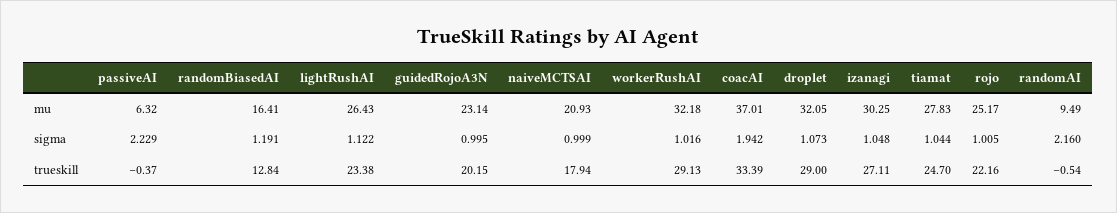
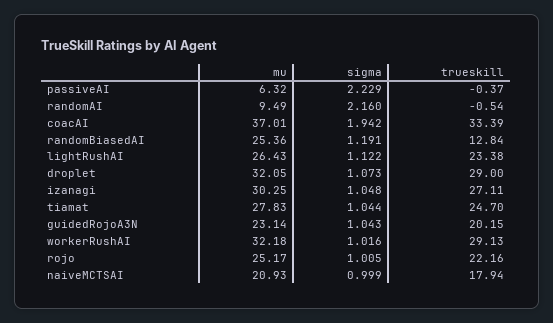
  {
    "passiveAI": {
      "mu": 6.32,
      "sigma": 2.229,
      "trueskill": -0.37
    },
    "randomBiasedAI": {
-     "mu": 16.41,
+     "mu": 25.36,
      "sigma": 1.191,
      "trueskill": 12.84
    },
    "lightRushAI": {
      "mu": 26.43,
      "sigma": 1.122,
      "trueskill": 23.38
    },
    "guidedRojoA3N": {
      "mu": 23.14,
-     "sigma": 0.995,
+     "sigma": 1.043,
      "trueskill": 20.15
    },
    "naiveMCTSAI": {
      "mu": 20.93,
      "sigma": 0.999,
      "trueskill": 17.94
    },
    "workerRushAI": {
      "mu": 32.18,
      "sigma": 1.016,
      "trueskill": 29.13
    },
    "coacAI": {
      "mu": 37.01,
      "sigma": 1.942,
      "trueskill": 33.39
    },
    "droplet": {
      "mu": 32.05,
      "sigma": 1.073,
      "trueskill": 29
    },
    "izanagi": {
      "mu": 30.25,
      "sigma": 1.048,
      "trueskill": 27.11
    },
    "tiamat": {
      "mu": 27.83,
      "sigma": 1.044,
      "trueskill": 24.7
    },
    "rojo": {
      "mu": 25.17,
      "sigma": 1.005,
      "trueskill": 22.16
    },
    "randomAI": {
      "mu": 9.49,
      "sigma": 2.16,
      "trueskill": -0.54
    }
  }

